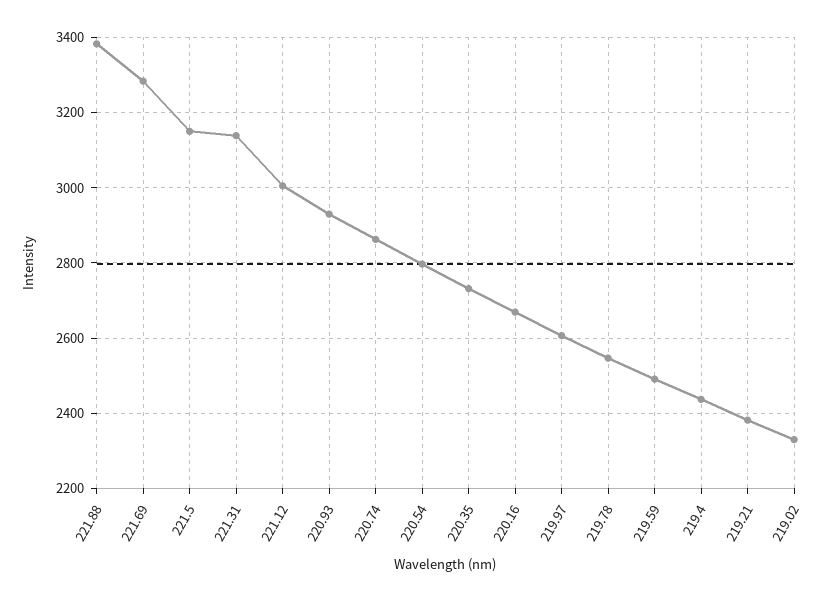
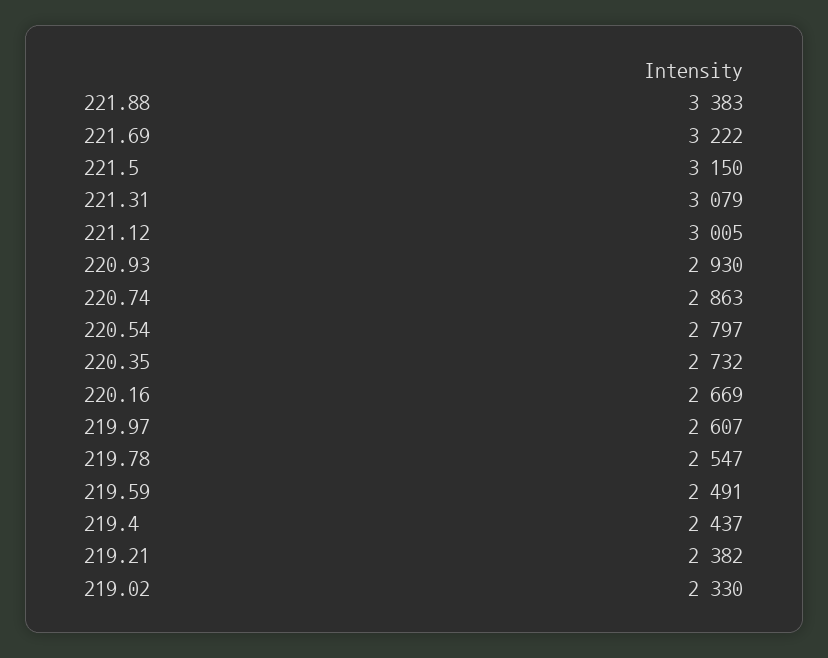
  {
    "221.88": 3383,
-   "221.69": 3280,
+   "221.69": 3222,
    "221.5": 3150,
-   "221.31": 3140,
+   "221.31": 3079,
    "221.12": 3005,
    "220.93": 2930,
    "220.74": 2863,
    "220.54": 2797,
    "220.35": 2732,
    "220.16": 2669,
    "219.97": 2607,
    "219.78": 2547,
    "219.59": 2491,
    "219.4": 2437,
    "219.21": 2382,
    "219.02": 2330
  }

